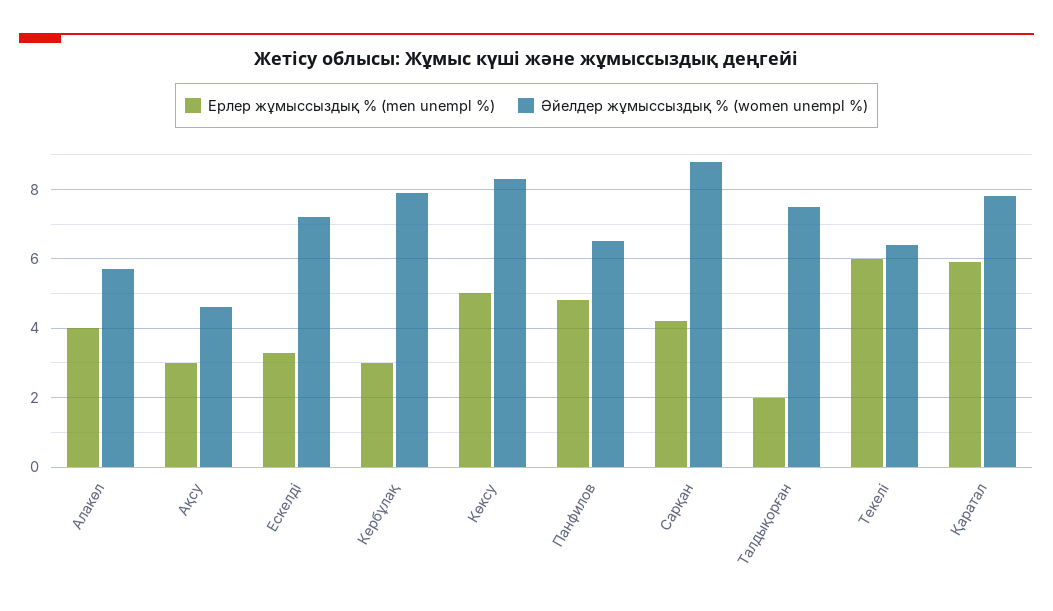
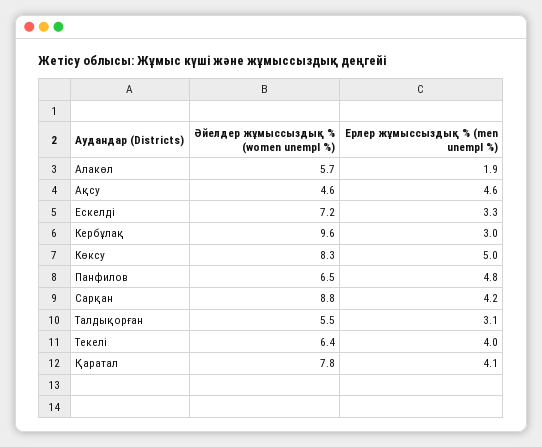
  {
    "Ерлер жұмыссыздық % (men unempl %)": {
-     "Алакөл": 4,
+     "Алакөл": 1.9,
-     "Ақсу": 3,
+     "Ақсу": 4.6,
      "Ескелді": 3.3,
      "Кербұлақ": 3,
      "Көксу": 5,
      "Панфилов": 4.8,
      "Сарқан": 4.2,
-     "Талдықорған": 2,
+     "Талдықорған": 3.1,
-     "Текелі": 6,
+     "Текелі": 4,
-     "Қаратал": 6
+     "Қаратал": 4.1
    },
    "Әйелдер жұмыссыздық % (women unempl %)": {
      "Алакөл": 5.7,
      "Ақсу": 4.6,
      "Ескелді": 7.2,
-     "Кербұлақ": 8,
+     "Кербұлақ": 9.6,
      "Көксу": 8.3,
      "Панфилов": 6.5,
      "Сарқан": 8.8,
-     "Талдықорған": 7.5,
+     "Талдықорған": 5.5,
      "Текелі": 6.4,
      "Қаратал": 7.8
    }
  }

